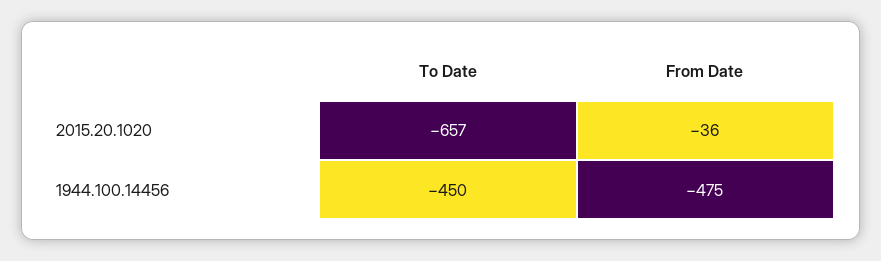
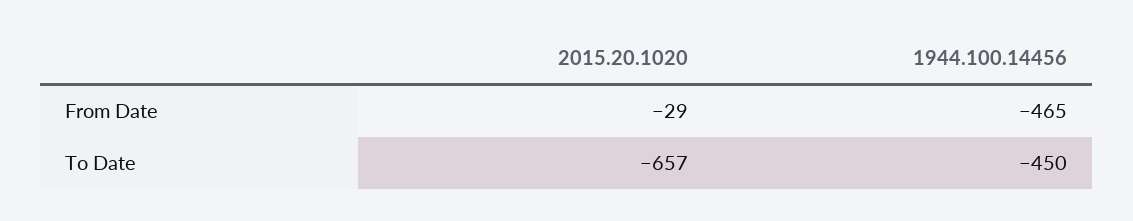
  {
    "To Date": {
      "2015.20.1020": -657,
      "1944.100.14456": -450
    },
    "From Date": {
-     "2015.20.1020": -36,
+     "2015.20.1020": -29,
-     "1944.100.14456": -475
+     "1944.100.14456": -465
    }
  }

